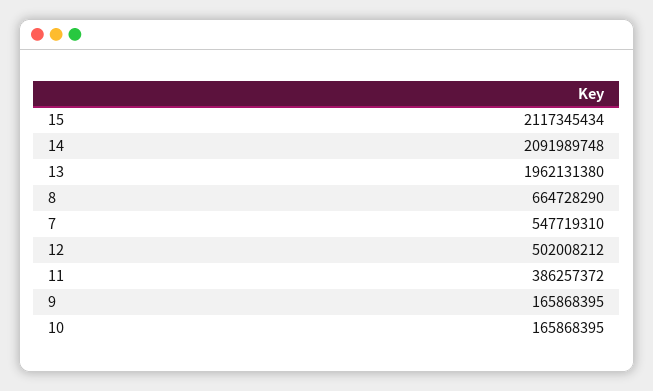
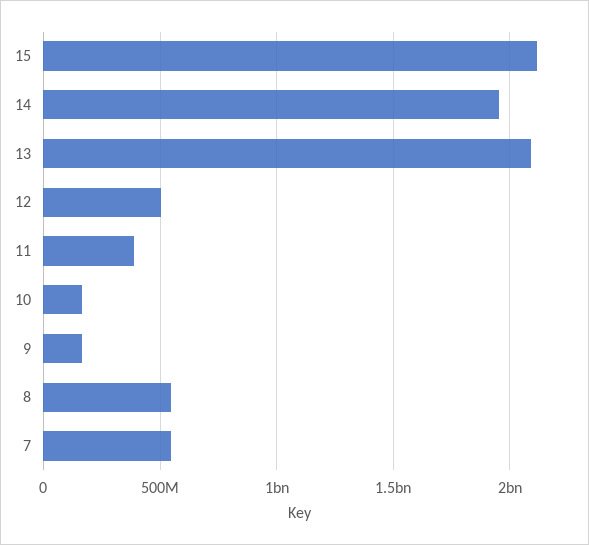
  {
    "15": 2117345434,
-   "14": 2091989748,
+   "14": 1950000000,
-   "13": 1962131380,
+   "13": 2100000000,
-   "8": 664728290,
+   "8": 550000000,
    "7": 547719310,
    "12": 502008212,
    "11": 386257372,
    "9": 165868395,
    "10": 165868395
  }

